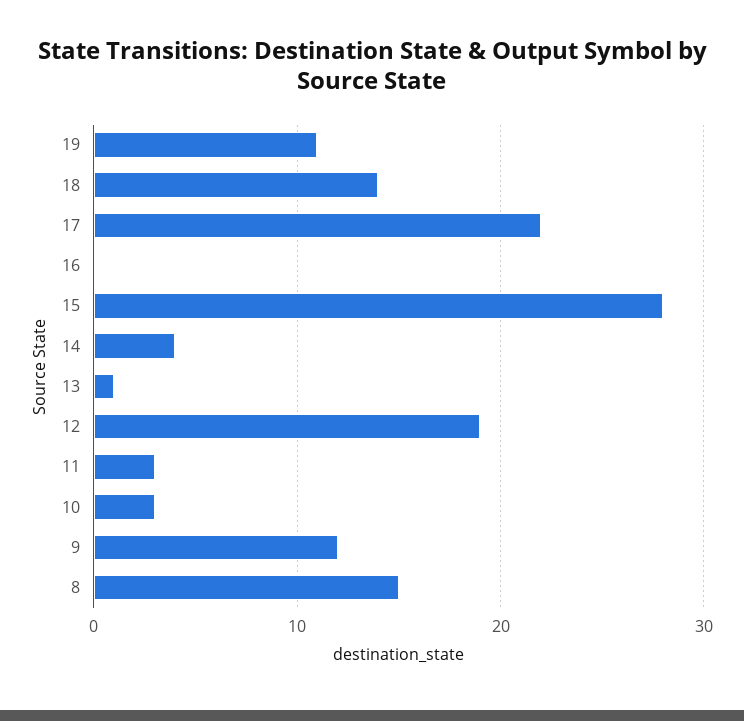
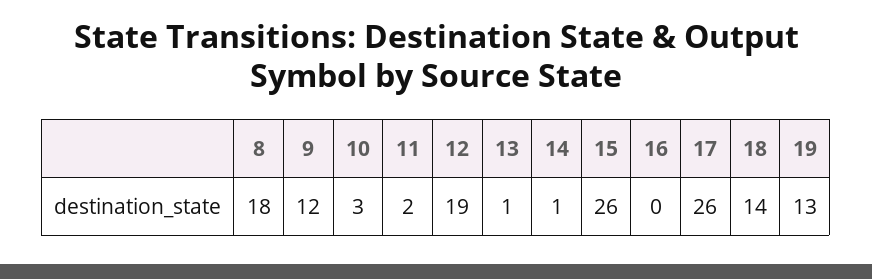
  {
-   "19": 11,
+   "19": 13,
    "18": 14,
-   "17": 22,
+   "17": 26,
    "16": 0,
-   "15": 28,
+   "15": 26,
-   "14": 4,
+   "14": 1,
    "13": 1,
    "12": 19,
-   "11": 3,
+   "11": 2,
    "10": 3,
    "9": 12,
-   "8": 15
+   "8": 18
  }

